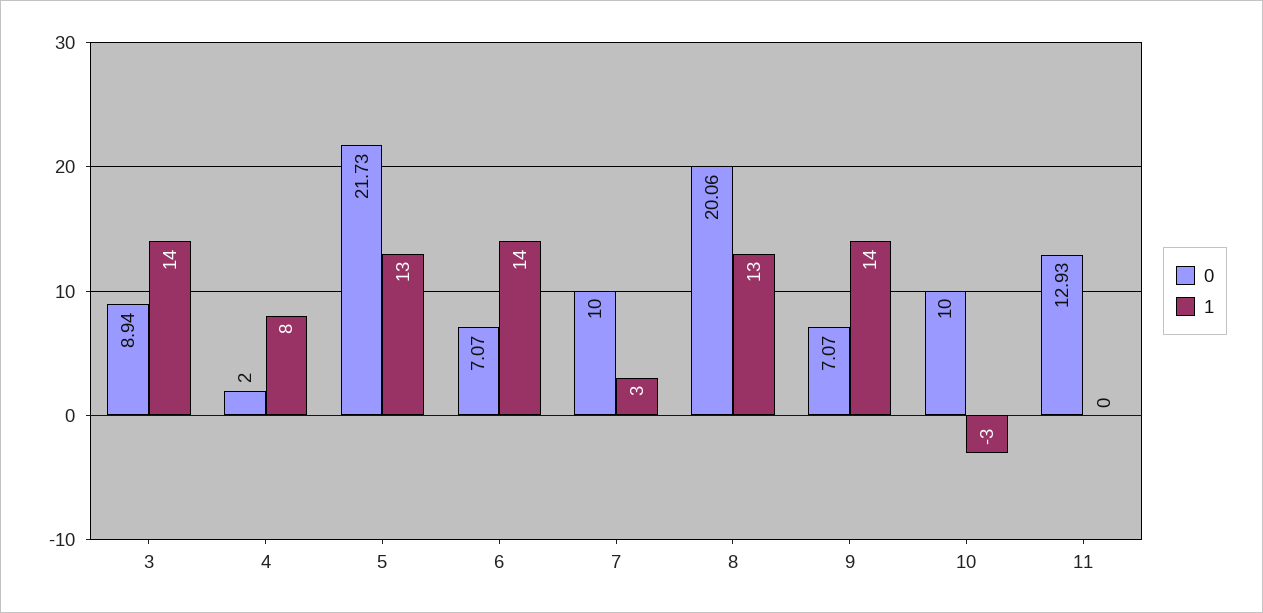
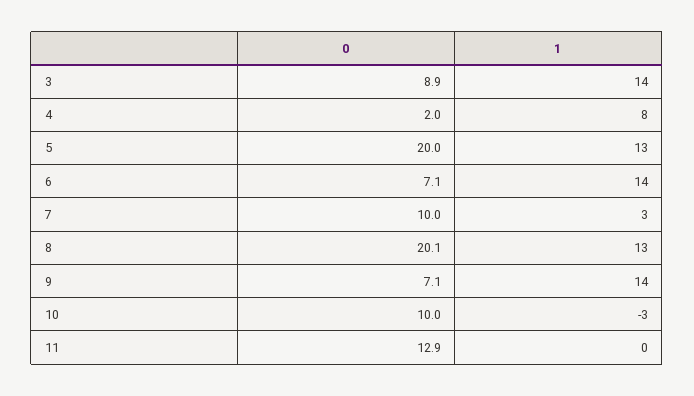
  {
    "0": {
      "3": 8.94,
      "4": 2,
-     "5": 21.73,
+     "5": 20,
      "6": 7.07,
      "7": 10,
      "8": 20.06,
      "9": 7.07,
      "10": 10,
      "11": 12.93
    },
    "1": {
      "3": 14,
      "4": 8,
      "5": 13,
      "6": 14,
      "7": 3,
      "8": 13,
      "9": 14,
      "10": -3,
      "11": 0
    }
  }

